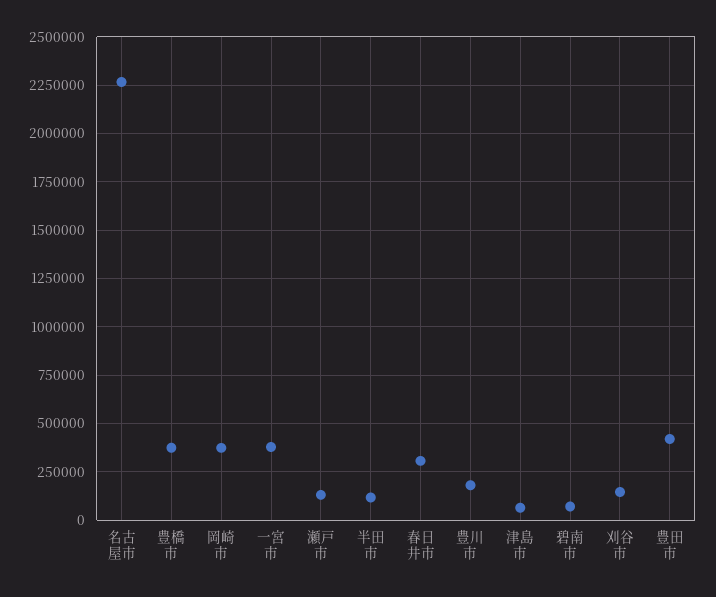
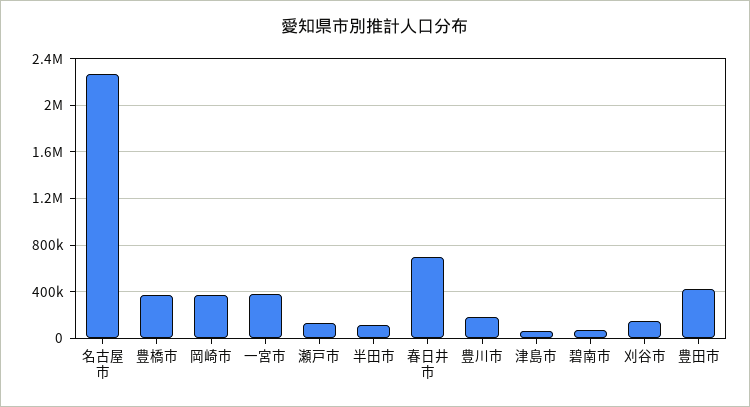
  {
    "名古屋市": 2250000,
    "豊橋市": 350000,
    "岡崎市": 350000,
    "一宮市": 400000,
    "瀬戸市": 150000,
    "半田市": 100000,
-   "春日井市": 300000,
+   "春日井市": 700000,
    "豊川市": 200000,
    "津島市": 50000,
    "碧南市": 50000,
    "刈谷市": 150000,
    "豊田市": 400000
  }

